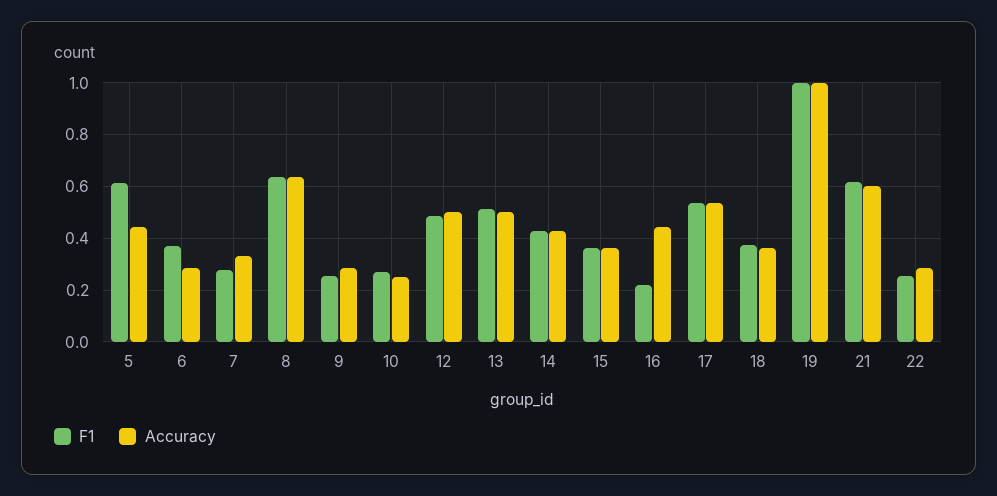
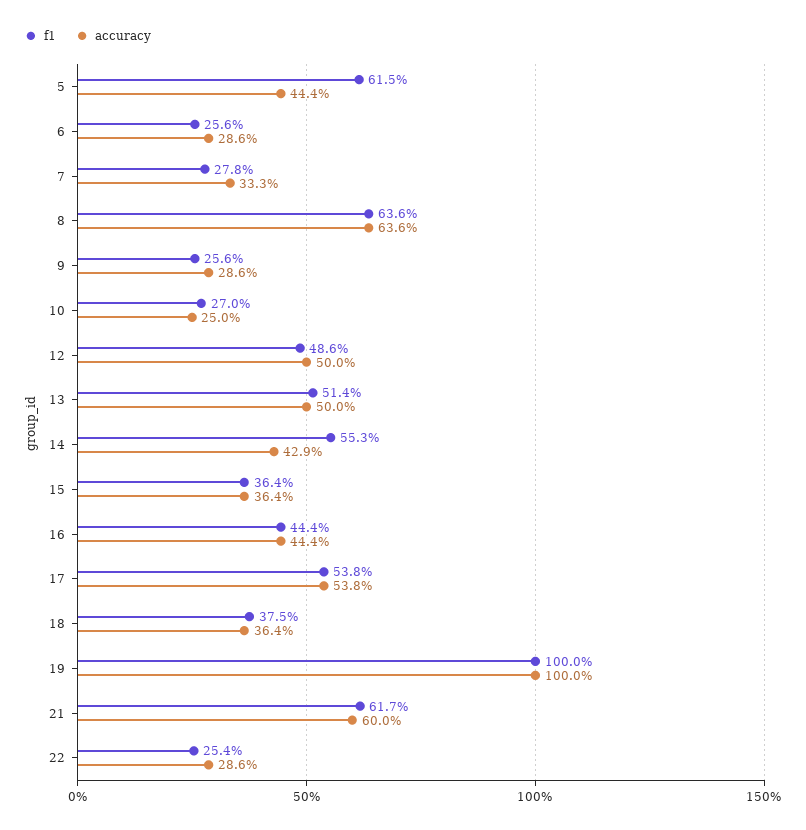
  {
    "F1": {
      "5": 0.615,
-     "6": 0.375,
+     "6": 0.256,
      "7": 0.278,
      "8": 0.636,
      "9": 0.256,
      "10": 0.27,
      "12": 0.486,
      "13": 0.514,
-     "14": 0.425,
+     "14": 0.553,
      "15": 0.364,
-     "16": 0.225,
+     "16": 0.444,
      "17": 0.538,
      "18": 0.375,
      "19": 1,
      "21": 0.617,
      "22": 0.254
    },
    "Accuracy": {
      "5": 0.444,
      "6": 0.286,
      "7": 0.333,
      "8": 0.636,
      "9": 0.286,
      "10": 0.25,
      "12": 0.5,
      "13": 0.5,
      "14": 0.429,
      "15": 0.364,
      "16": 0.444,
      "17": 0.538,
      "18": 0.364,
      "19": 1,
      "21": 0.6,
      "22": 0.286
    }
  }

